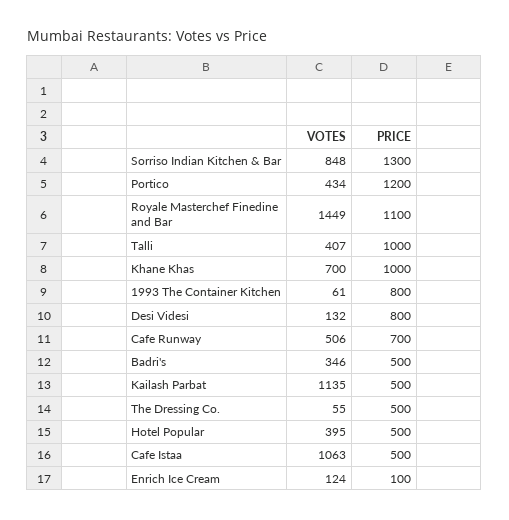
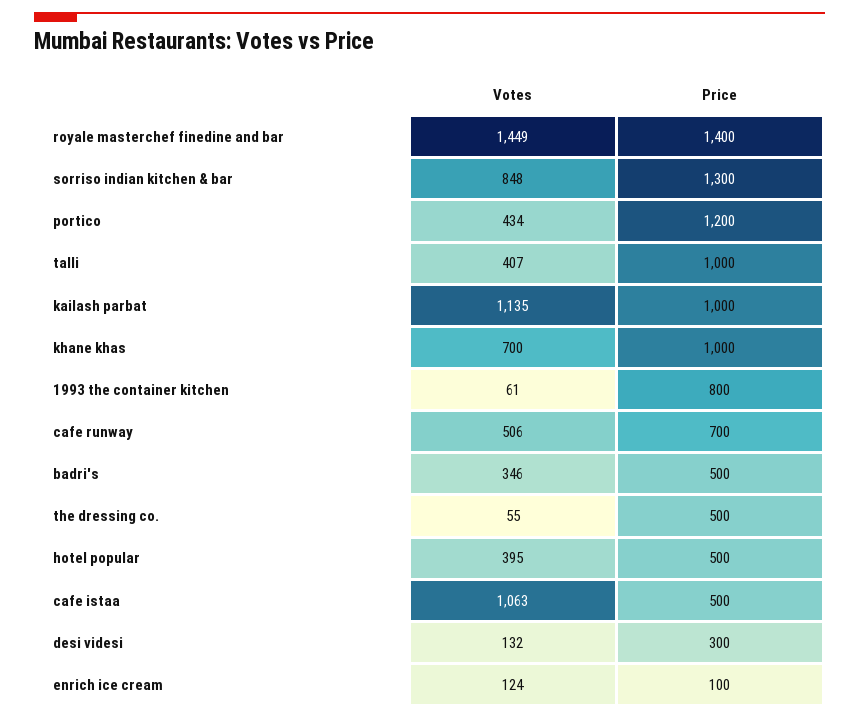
  {
    "VOTES": {
      "Sorriso Indian Kitchen & Bar": 848,
      "Portico": 434,
      "Royale Masterchef Finedine and Bar": 1449,
      "Talli": 407,
      "Khane Khas": 700,
      "1993 The Container Kitchen": 61,
      "Desi Videsi": 132,
      "Cafe Runway": 506,
      "Badri's": 346,
      "Kailash Parbat": 1135,
      "The Dressing Co.": 55,
      "Hotel Popular": 395,
      "Cafe Istaa": 1063,
      "Enrich Ice Cream": 124
    },
    "PRICE": {
      "Sorriso Indian Kitchen & Bar": 1300,
      "Portico": 1200,
-     "Royale Masterchef Finedine and Bar": 1100,
+     "Royale Masterchef Finedine and Bar": 1400,
      "Talli": 1000,
      "Khane Khas": 1000,
      "1993 The Container Kitchen": 800,
-     "Desi Videsi": 800,
+     "Desi Videsi": 300,
      "Cafe Runway": 700,
      "Badri's": 500,
-     "Kailash Parbat": 500,
+     "Kailash Parbat": 1000,
      "The Dressing Co.": 500,
      "Hotel Popular": 500,
      "Cafe Istaa": 500,
      "Enrich Ice Cream": 100
    }
  }

